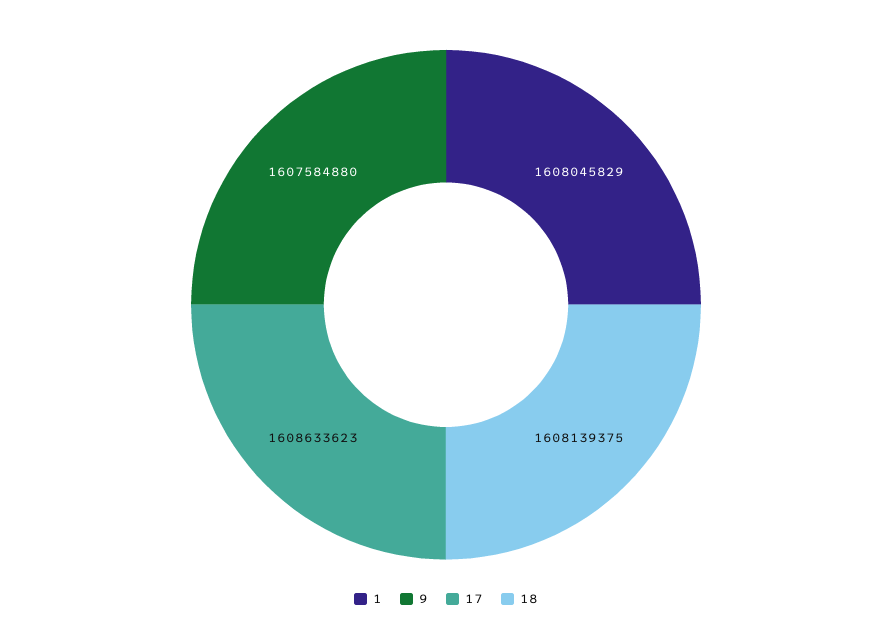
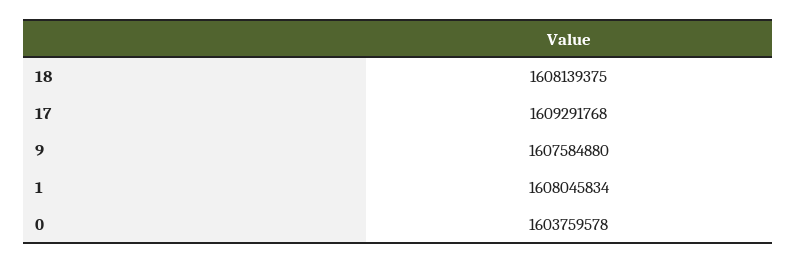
  {
-   "1": 1608045829,
+   "1": 1608045834,
    "9": 1607584880,
-   "17": 1608633623,
+   "17": 1609291768,
-   "18": 1608139375
+   "18": 1608139375,
+   "0": 1603759578
  }

